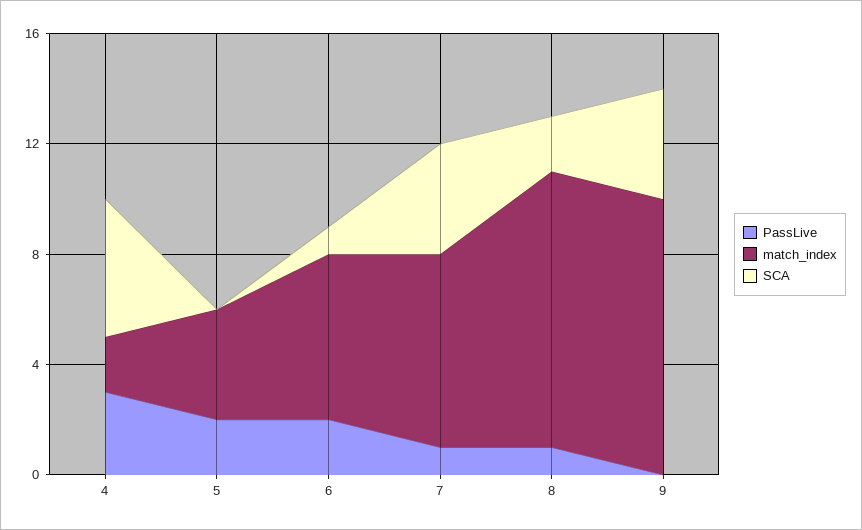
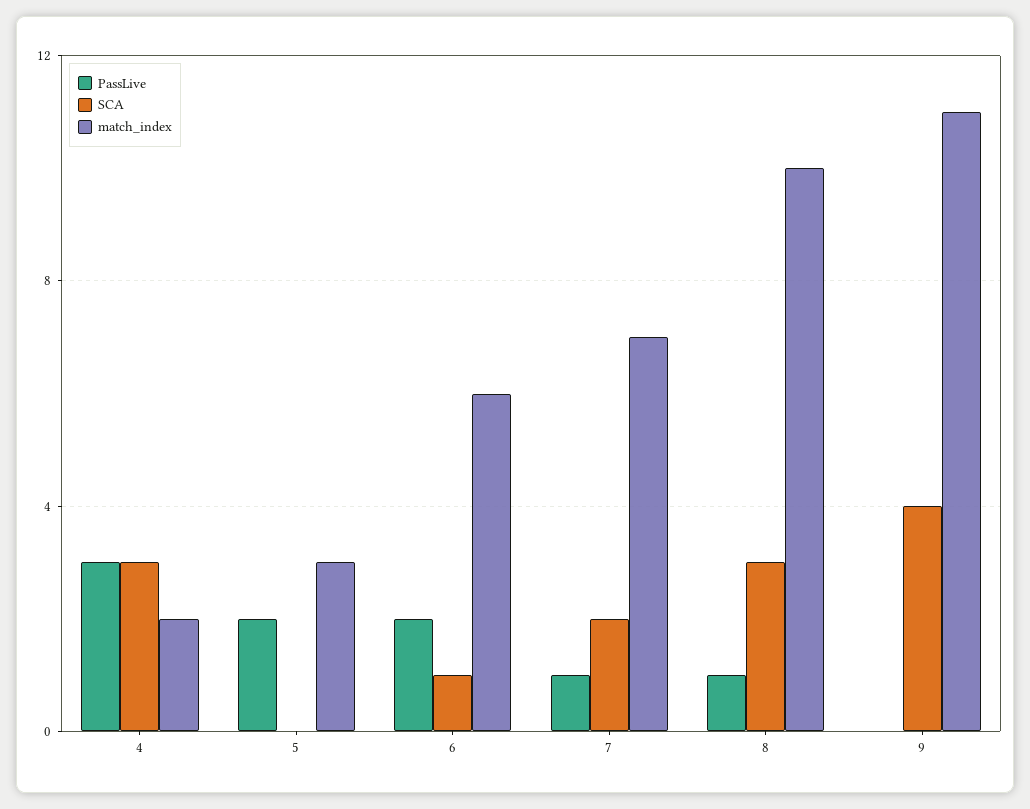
  {
    "PassLive": {
      "4": 3,
      "5": 2,
      "6": 2,
      "7": 1,
      "8": 1,
      "9": 0
    },
    "match_index": {
      "4": 2,
-     "5": 4,
+     "5": 3,
      "6": 6,
      "7": 7,
      "8": 10,
-     "9": 10
+     "9": 11
    },
    "SCA": {
-     "4": 5,
+     "4": 3,
      "5": 0,
      "6": 1,
-     "7": 4,
+     "7": 2,
-     "8": 2,
+     "8": 3,
      "9": 4
    }
  }

